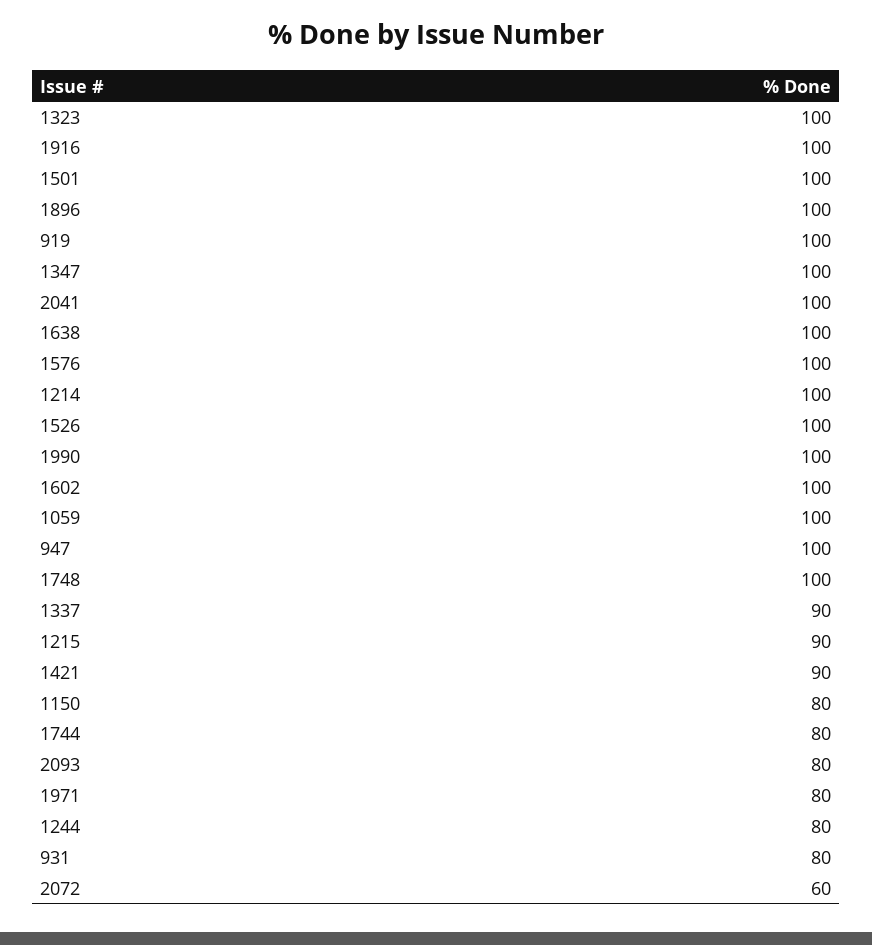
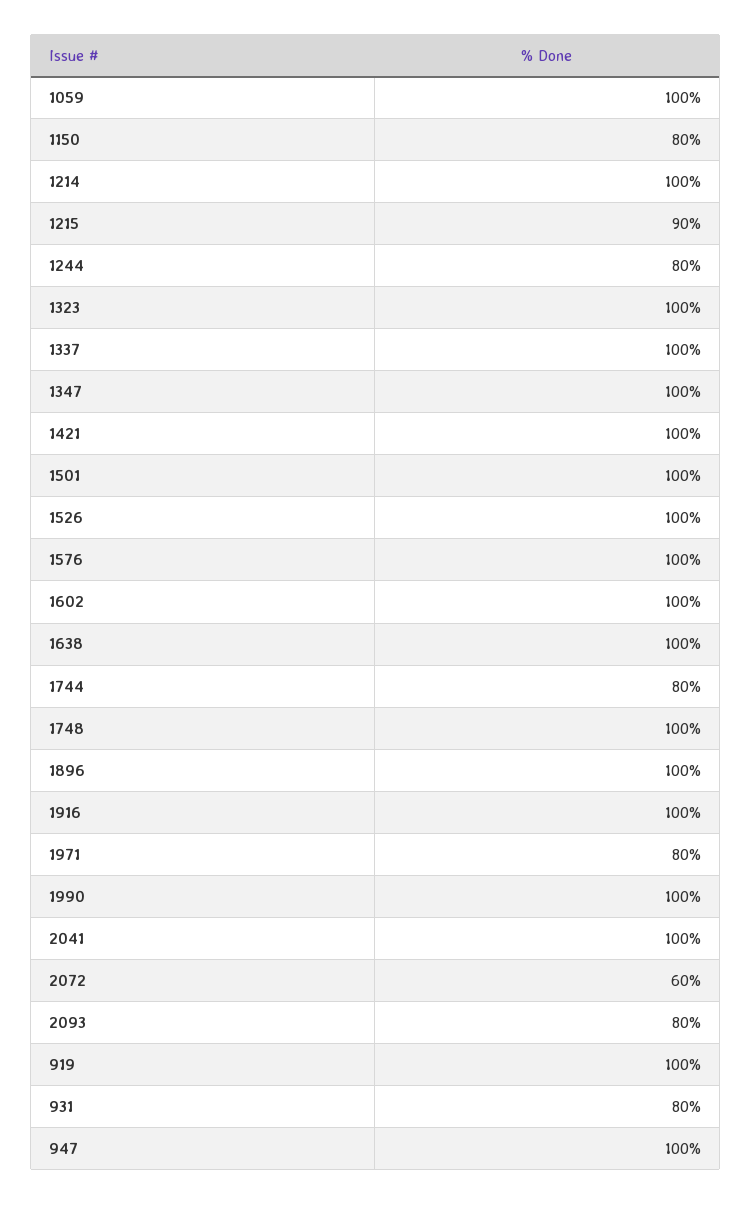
  {
    "1323": 100,
    "1916": 100,
    "1501": 100,
    "1896": 100,
    "919": 100,
    "1347": 100,
    "2041": 100,
    "1638": 100,
    "1576": 100,
    "1214": 100,
    "1526": 100,
    "1990": 100,
    "1602": 100,
    "1059": 100,
    "947": 100,
    "1748": 100,
-   "1337": 90,
+   "1337": 100,
    "1215": 90,
-   "1421": 90,
+   "1421": 100,
    "1150": 80,
    "1744": 80,
    "2093": 80,
    "1971": 80,
    "1244": 80,
    "931": 80,
    "2072": 60
  }

